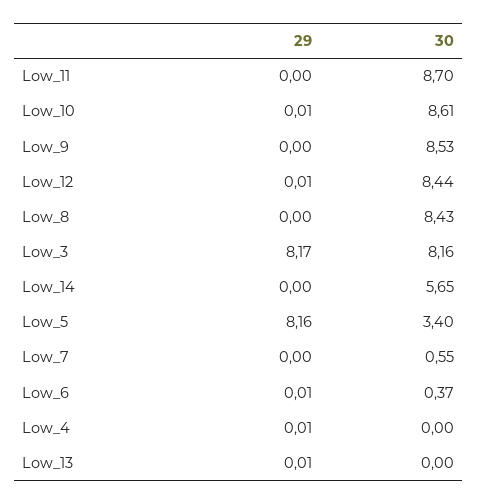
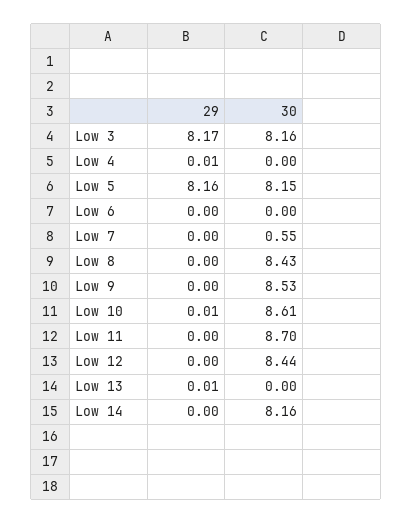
  {
    "29": {
      "Low_11": 0,
      "Low_10": 0.01,
      "Low_9": 0,
-     "Low_12": 0.01,
+     "Low_12": 0,
      "Low_8": 0,
      "Low_3": 8.17,
      "Low_14": 0,
      "Low_5": 8.16,
      "Low_7": 0,
-     "Low_6": 0.01,
+     "Low_6": 0,
      "Low_4": 0.01,
      "Low_13": 0.01
    },
    "30": {
      "Low_11": 8.7,
      "Low_10": 8.61,
      "Low_9": 8.53,
      "Low_12": 8.44,
      "Low_8": 8.43,
      "Low_3": 8.16,
-     "Low_14": 5.65,
+     "Low_14": 8.16,
-     "Low_5": 3.4,
+     "Low_5": 8.15,
      "Low_7": 0.55,
-     "Low_6": 0.37,
+     "Low_6": 0,
      "Low_4": 0,
      "Low_13": 0
    }
  }

